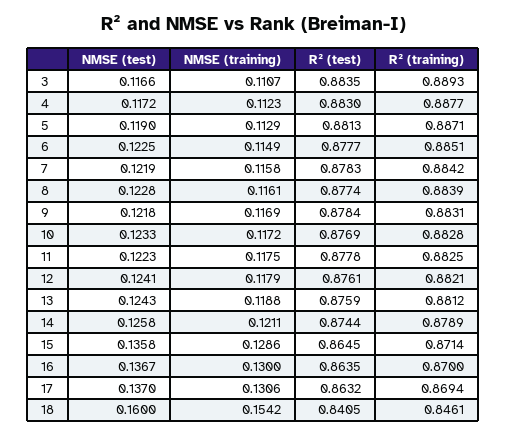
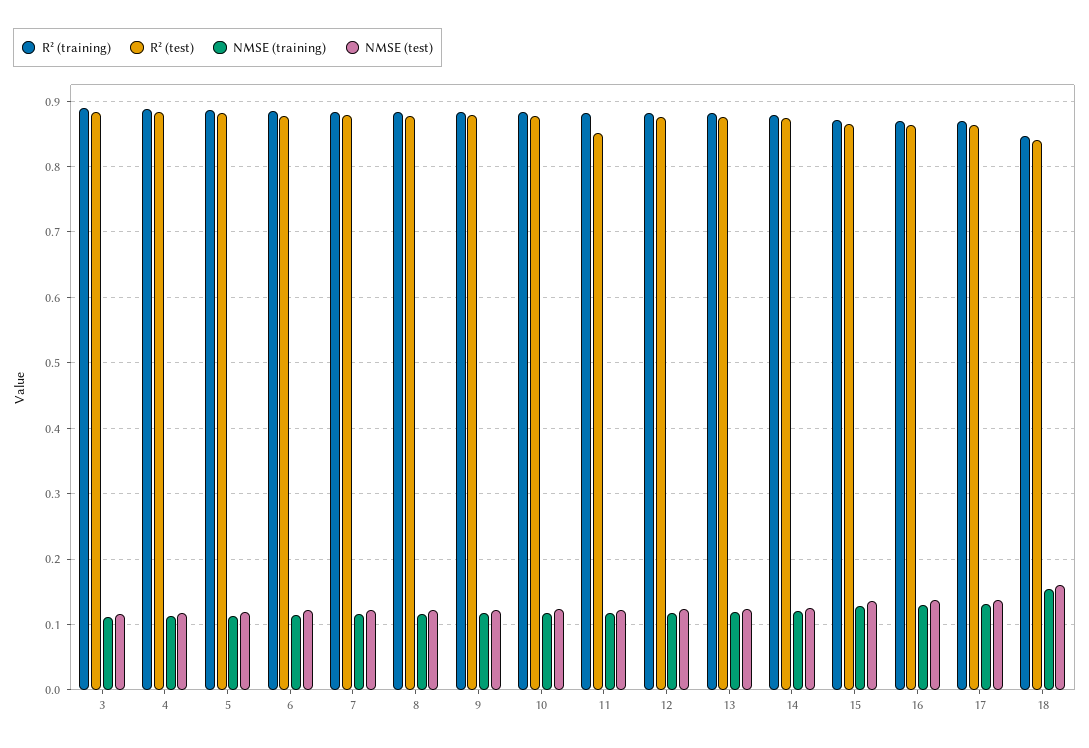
  {
    "NMSE (test)": {
      "3": 0.1166,
      "4": 0.1172,
      "5": 0.119,
      "6": 0.1225,
      "7": 0.1219,
      "8": 0.1228,
      "9": 0.1218,
      "10": 0.1233,
      "11": 0.1223,
      "12": 0.1241,
      "13": 0.1243,
      "14": 0.1258,
      "15": 0.1358,
      "16": 0.1367,
      "17": 0.137,
      "18": 0.16
    },
    "NMSE (training)": {
      "3": 0.1107,
      "4": 0.1123,
      "5": 0.1129,
      "6": 0.1149,
      "7": 0.1158,
      "8": 0.1161,
      "9": 0.1169,
      "10": 0.1172,
      "11": 0.1175,
      "12": 0.1179,
      "13": 0.1188,
      "14": 0.1211,
      "15": 0.1286,
      "16": 0.13,
      "17": 0.1306,
      "18": 0.1542
    },
    "R² (test)": {
      "3": 0.8835,
      "4": 0.883,
      "5": 0.8813,
      "6": 0.8777,
      "7": 0.8783,
      "8": 0.8774,
      "9": 0.8784,
      "10": 0.8769,
-     "11": 0.8778,
+     "11": 0.85,
      "12": 0.8761,
      "13": 0.8759,
      "14": 0.8744,
      "15": 0.8645,
      "16": 0.8635,
      "17": 0.8632,
      "18": 0.8405
    },
    "R² (training)": {
      "3": 0.8893,
      "4": 0.8877,
      "5": 0.8871,
      "6": 0.8851,
      "7": 0.8842,
      "8": 0.8839,
      "9": 0.8831,
      "10": 0.8828,
      "11": 0.8825,
      "12": 0.8821,
      "13": 0.8812,
      "14": 0.8789,
      "15": 0.8714,
      "16": 0.87,
      "17": 0.8694,
      "18": 0.8461
    }
  }

